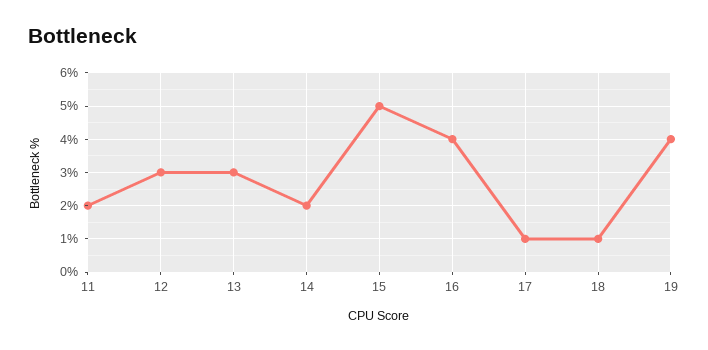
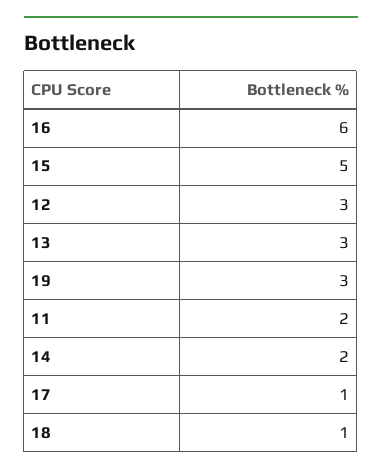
  {
    "11": 2,
    "12": 3,
    "13": 3,
    "14": 2,
    "15": 5,
-   "16": 4,
+   "16": 6,
    "17": 1,
    "18": 1,
-   "19": 4
+   "19": 3
  }

